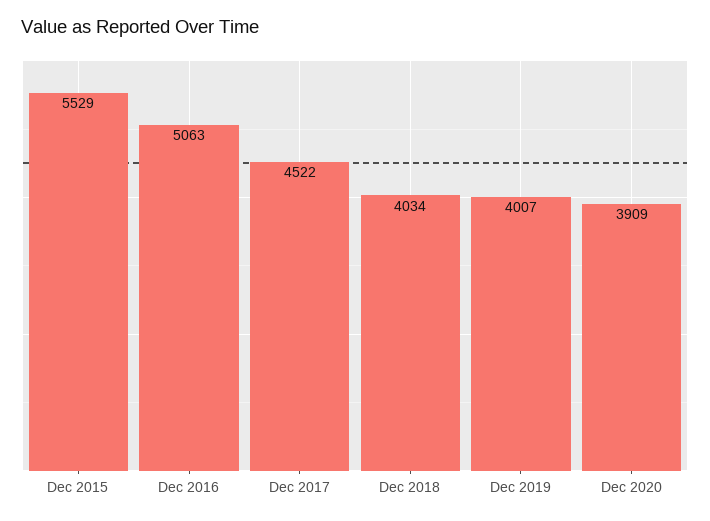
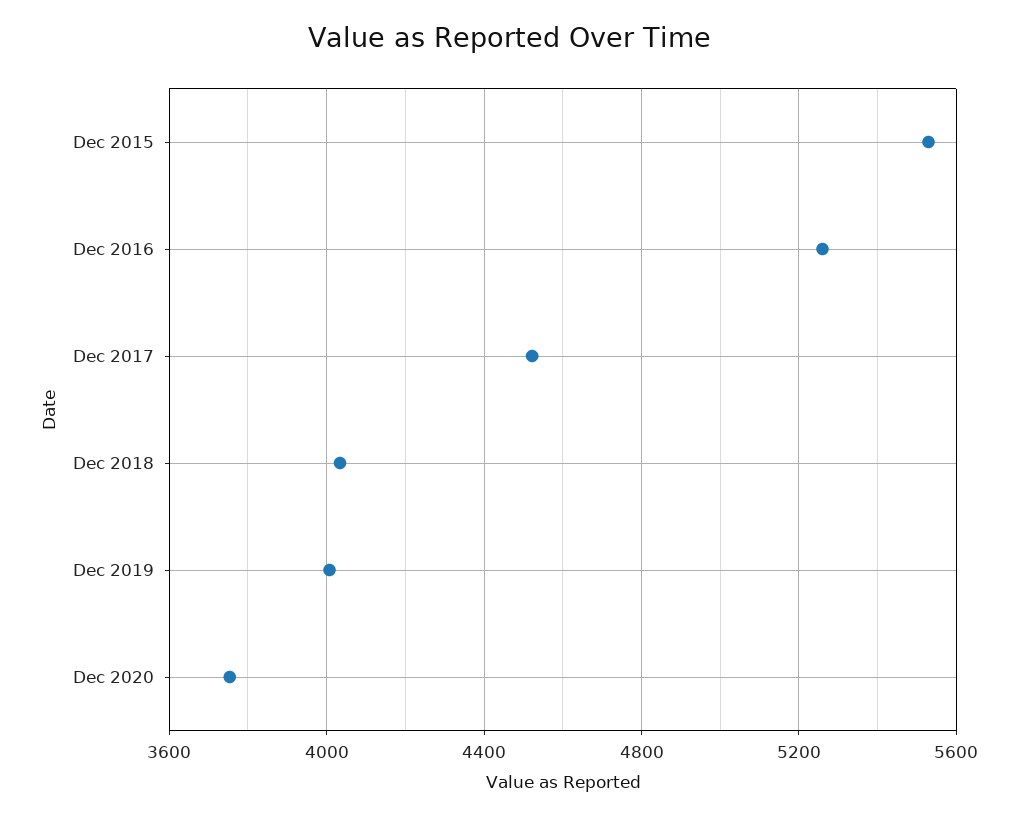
  {
    "Dec 2015": 5529,
-   "Dec 2016": 5063,
+   "Dec 2016": 5250,
    "Dec 2017": 4522,
    "Dec 2018": 4034,
    "Dec 2019": 4007,
-   "Dec 2020": 3909
+   "Dec 2020": 3750
  }

